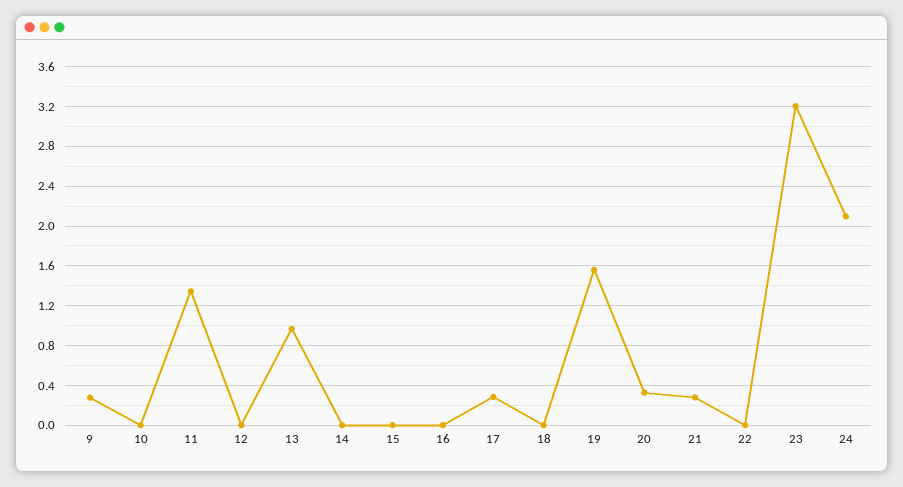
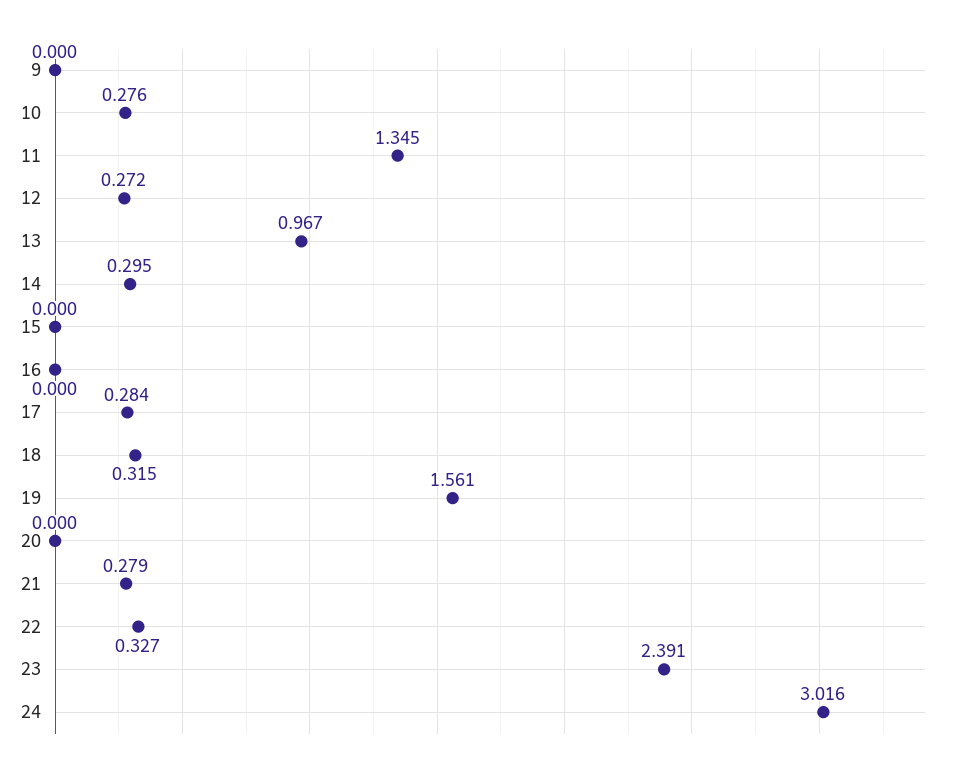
  {
-   "9": 0.3,
+   "9": 0,
-   "10": 0,
+   "10": 0.276,
    "11": 1.345,
-   "12": 0,
+   "12": 0.272,
    "13": 0.967,
-   "14": 0,
+   "14": 0.295,
    "15": 0,
    "16": 0,
    "17": 0.284,
-   "18": 0,
+   "18": 0.315,
    "19": 1.561,
-   "20": 0.3,
+   "20": 0,
    "21": 0.279,
-   "22": 0,
+   "22": 0.327,
-   "23": 3.2,
+   "23": 2.391,
-   "24": 2.1
+   "24": 3.016
  }

